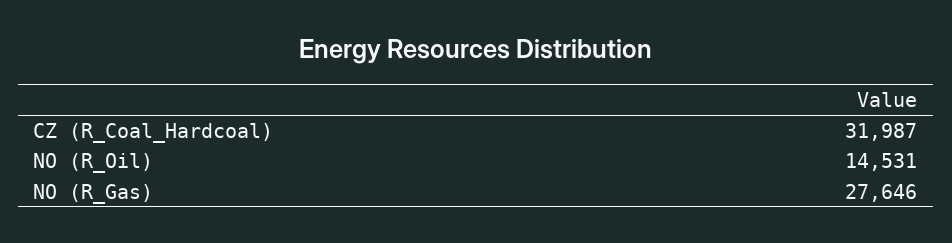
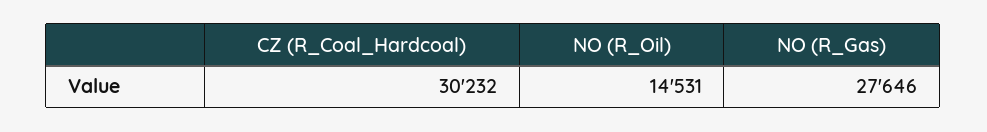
  {
-   "CZ (R_Coal_Hardcoal)": 31987,
+   "CZ (R_Coal_Hardcoal)": 30232,
    "NO (R_Oil)": 14531,
    "NO (R_Gas)": 27646
  }

